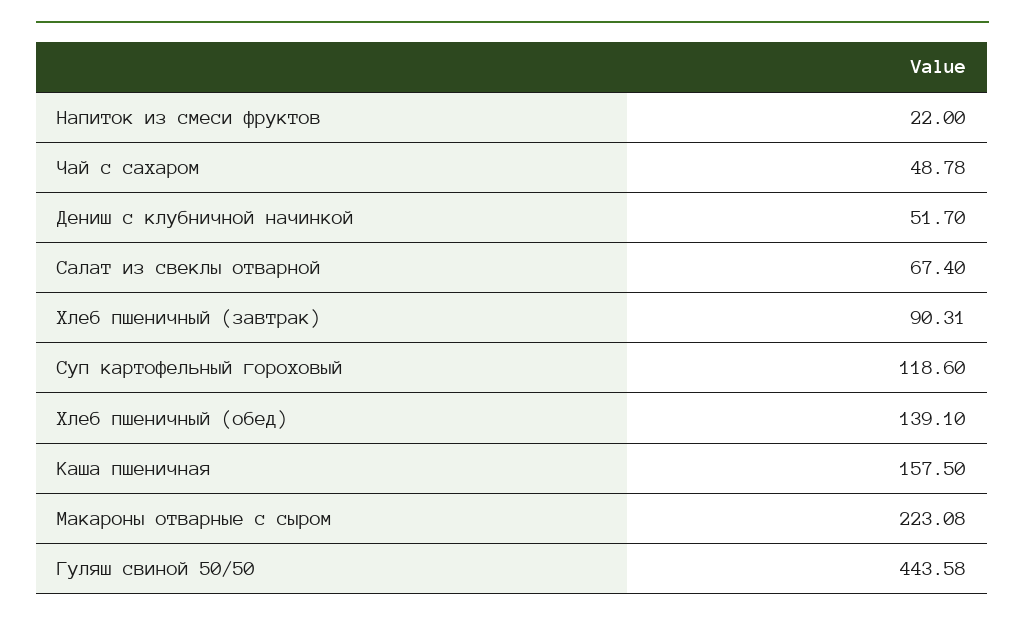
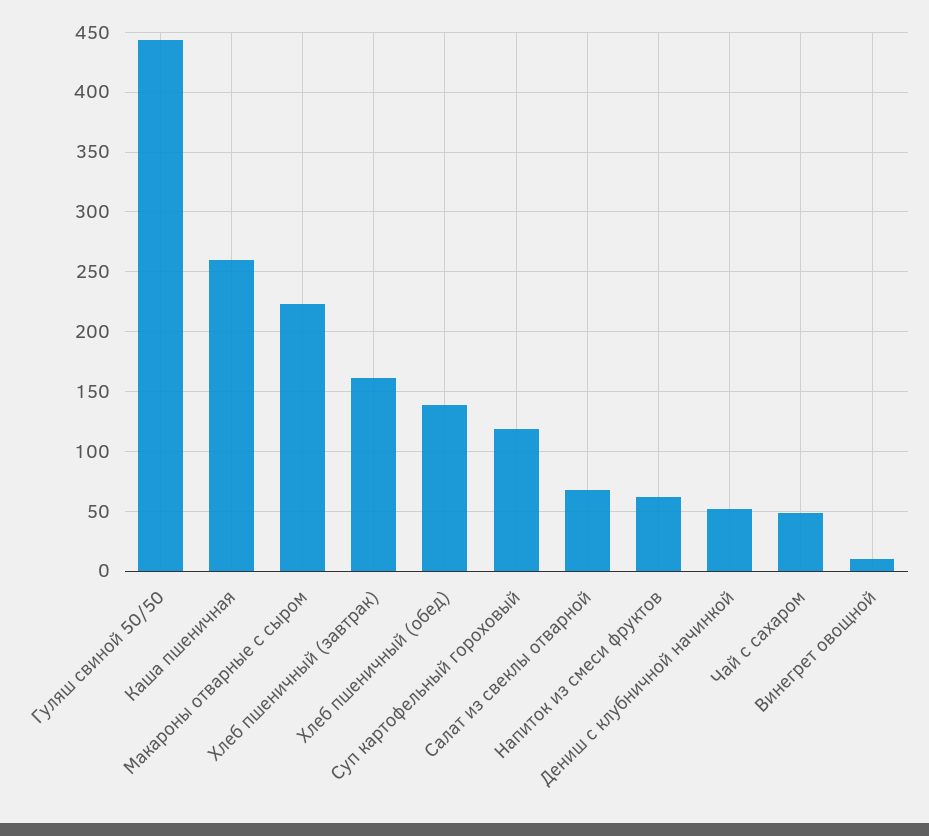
  {
-   "Напиток из смеси фруктов": 22,
+   "Напиток из смеси фруктов": 60,
    "Чай с сахаром": 48.78,
    "Дениш с клубничной начинкой": 51.7,
    "Салат из свеклы отварной": 67.4,
-   "Хлеб пшеничный (завтрак)": 90.31,
+   "Хлеб пшеничный (завтрак)": 160,
    "Суп картофельный гороховый": 118.6,
    "Хлеб пшеничный (обед)": 139.1,
-   "Каша пшеничная": 157.5,
+   "Каша пшеничная": 260,
    "Макароны отварные с сыром": 223.08,
-   "Гуляш свиной 50/50": 443.58
+   "Гуляш свиной 50/50": 443.58,
+   "Винегрет овощной": 10
  }

